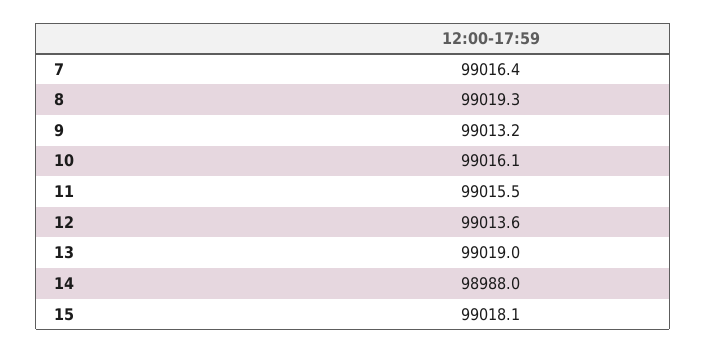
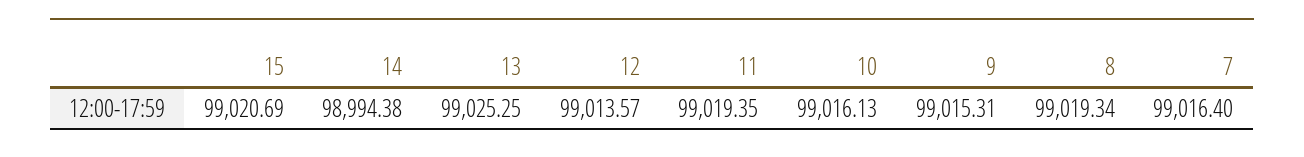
  {
    "7": 99016.4,
    "8": 99019.34,
-   "9": 99013.2,
+   "9": 99015.31,
    "10": 99016.13,
-   "11": 99015.5,
+   "11": 99019.35,
    "12": 99013.57,
-   "13": 99019,
+   "13": 99025.25,
-   "14": 98988,
+   "14": 98994.38,
-   "15": 99018.1
+   "15": 99020.69
  }

